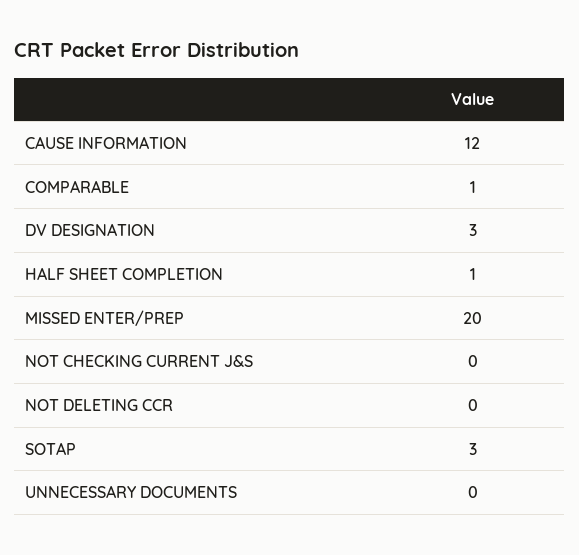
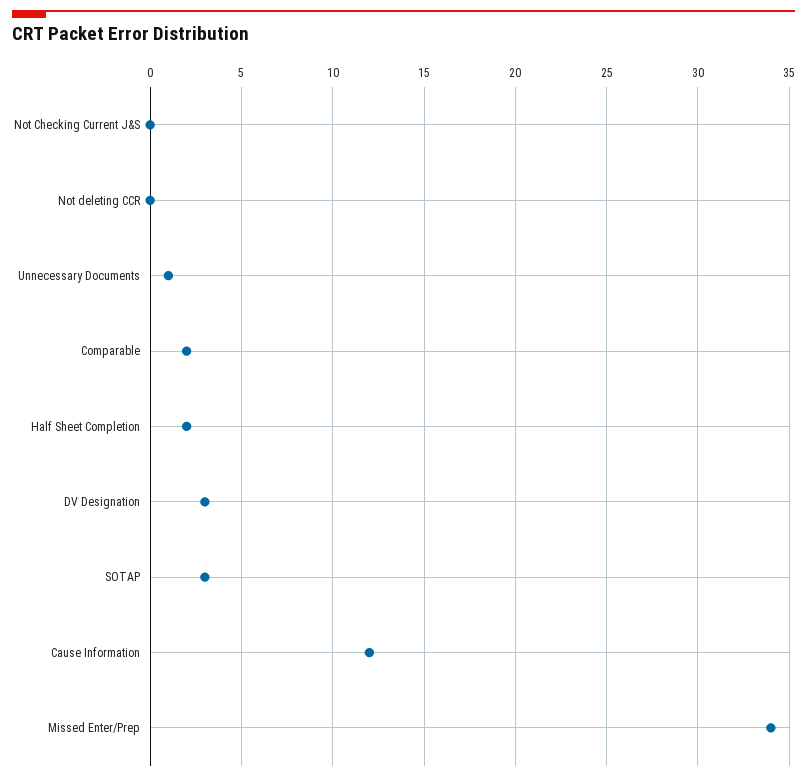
  {
    "CAUSE INFORMATION": 12,
-   "COMPARABLE": 1,
+   "COMPARABLE": 2,
    "DV DESIGNATION": 3,
-   "HALF SHEET COMPLETION": 1,
+   "HALF SHEET COMPLETION": 2,
-   "MISSED ENTER/PREP": 20,
+   "MISSED ENTER/PREP": 34,
    "NOT CHECKING CURRENT J&S": 0,
    "NOT DELETING CCR": 0,
    "SOTAP": 3,
-   "UNNECESSARY DOCUMENTS": 0
+   "UNNECESSARY DOCUMENTS": 1
  }

